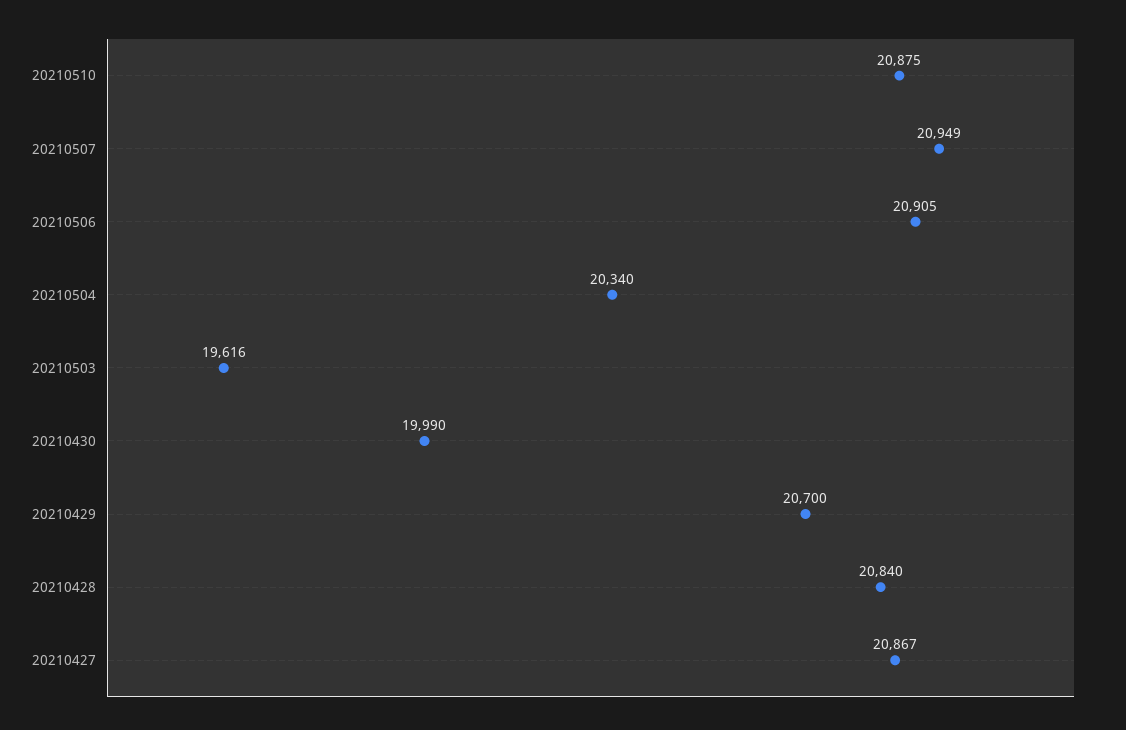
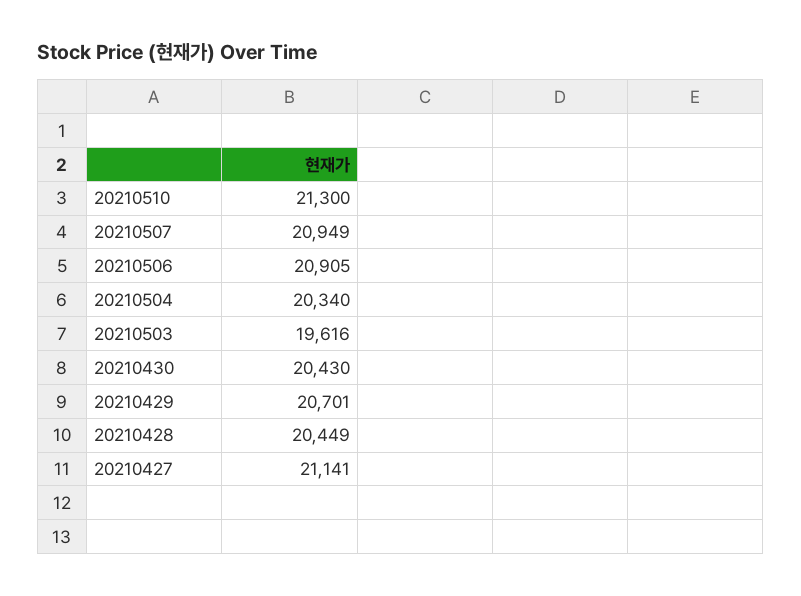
  {
-   "20210510": 20875,
+   "20210510": 21300,
    "20210507": 20949,
    "20210506": 20905,
    "20210504": 20340,
    "20210503": 19616,
-   "20210430": 19990,
+   "20210430": 20430,
-   "20210429": 20700,
+   "20210429": 20701,
-   "20210428": 20840,
+   "20210428": 20449,
-   "20210427": 20867
+   "20210427": 21141
  }

